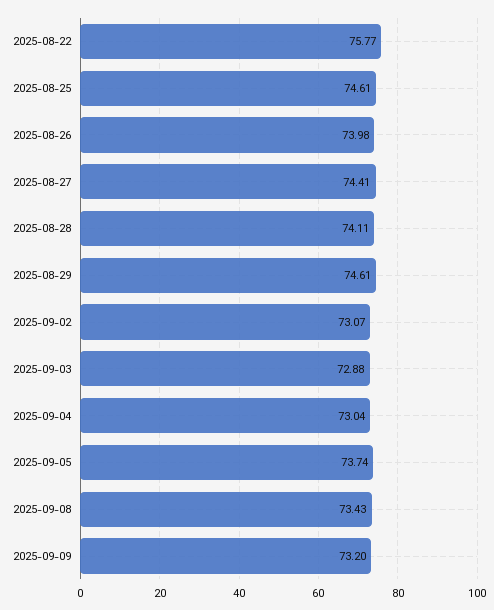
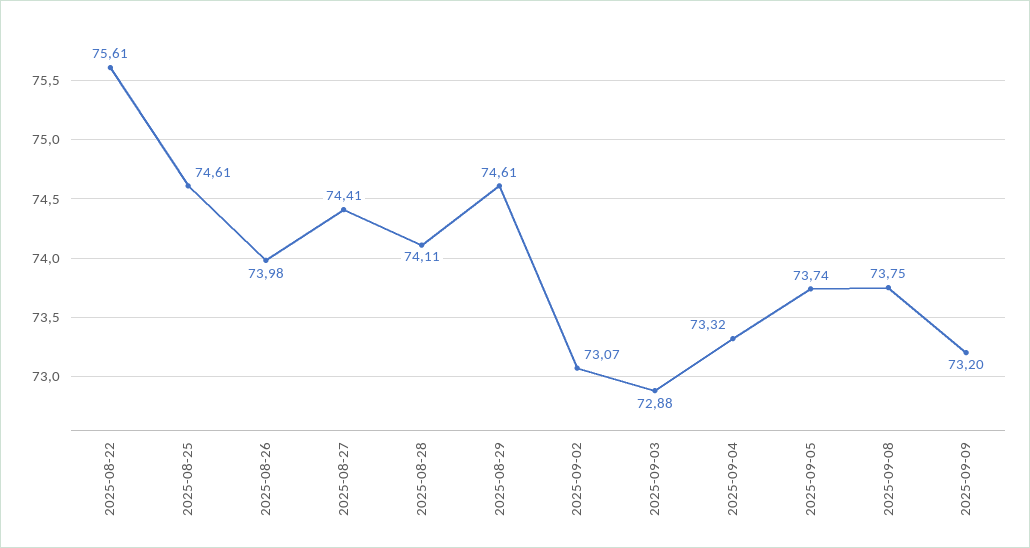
  {
-   "2025-08-22": 75.77,
+   "2025-08-22": 75.61,
    "2025-08-25": 74.61,
    "2025-08-26": 73.98,
    "2025-08-27": 74.41,
    "2025-08-28": 74.11,
    "2025-08-29": 74.61,
    "2025-09-02": 73.07,
    "2025-09-03": 72.88,
-   "2025-09-04": 73.04,
+   "2025-09-04": 73.32,
    "2025-09-05": 73.74,
-   "2025-09-08": 73.43,
+   "2025-09-08": 73.75,
    "2025-09-09": 73.2
  }

